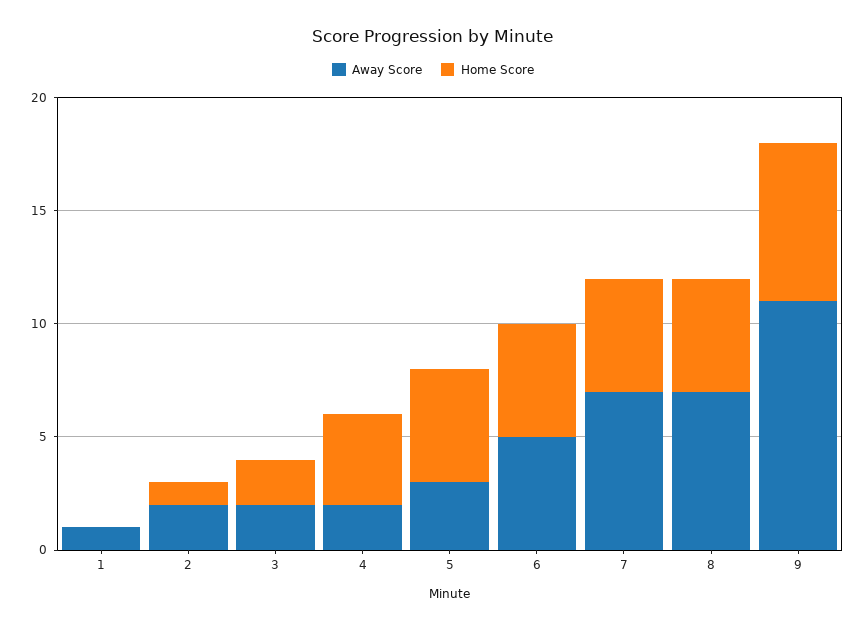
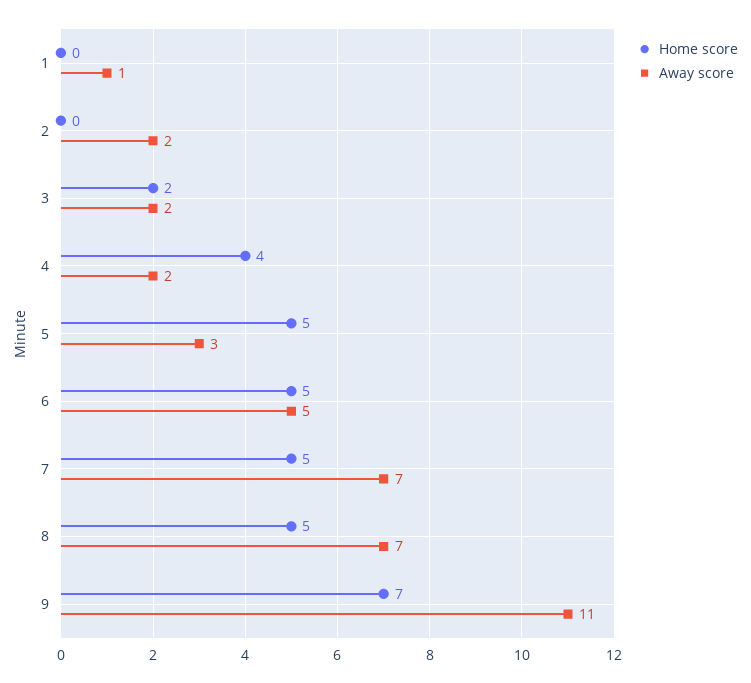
  {
    "Away Score": {
      "1": 1,
      "2": 2,
      "3": 2,
      "4": 2,
      "5": 3,
      "6": 5,
      "7": 7,
      "8": 7,
      "9": 11
    },
    "Home Score": {
      "1": 0,
-     "2": 1,
+     "2": 0,
      "3": 2,
      "4": 4,
      "5": 5,
      "6": 5,
      "7": 5,
      "8": 5,
      "9": 7
    }
  }

